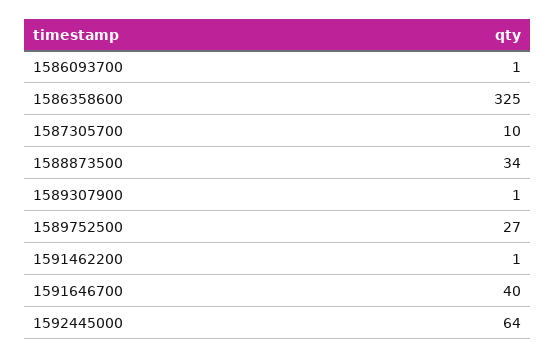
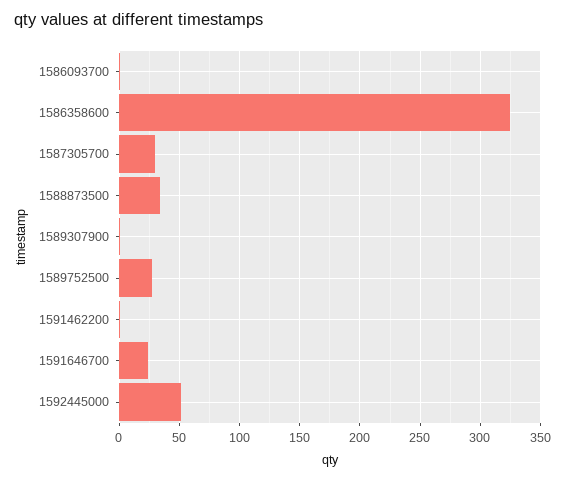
  {
    "1586093700": 1,
    "1586358600": 325,
-   "1587305700": 10,
+   "1587305700": 30,
    "1588873500": 34,
    "1589307900": 1,
    "1589752500": 27,
    "1591462200": 1,
-   "1591646700": 40,
+   "1591646700": 25,
-   "1592445000": 64
+   "1592445000": 50
  }

